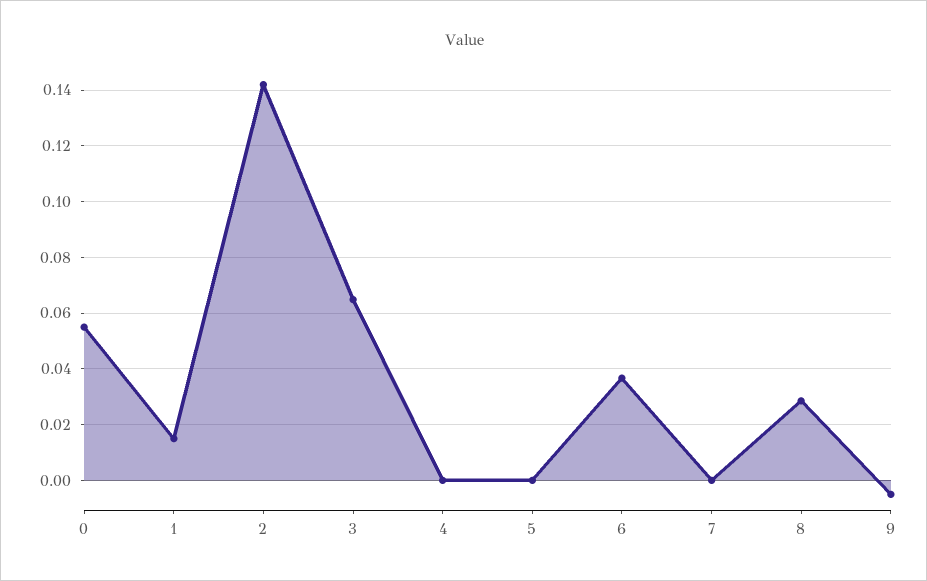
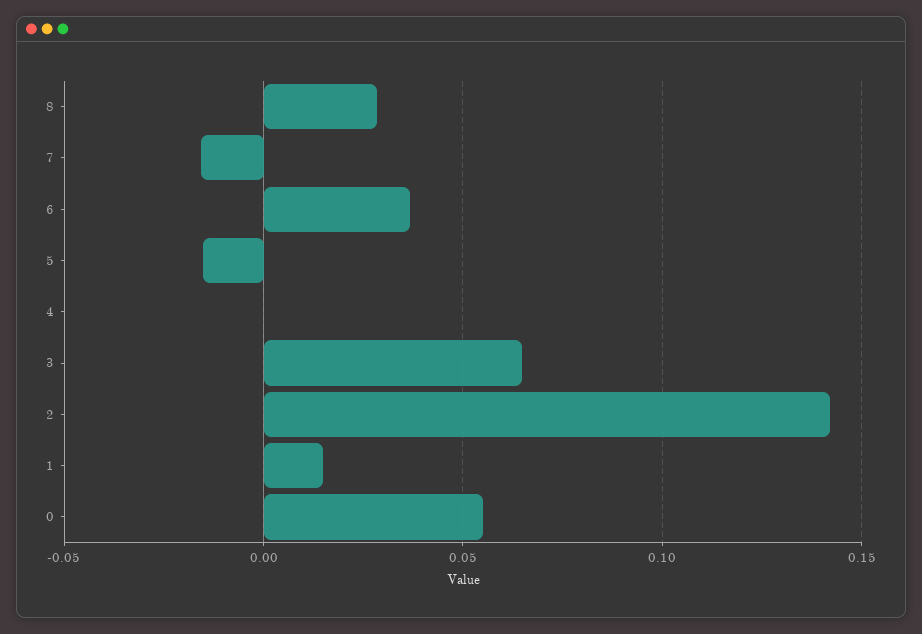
  {
    "0": 0.055,
    "1": 0.015,
    "2": 0.1425,
    "3": 0.065,
    "4": 0,
-   "5": 0,
+   "5": -0.015,
    "6": 0.0375,
-   "7": 0,
+   "7": -0.015,
-   "8": 0.0275,
+   "8": 0.0275
-   "9": -0.005
  }

